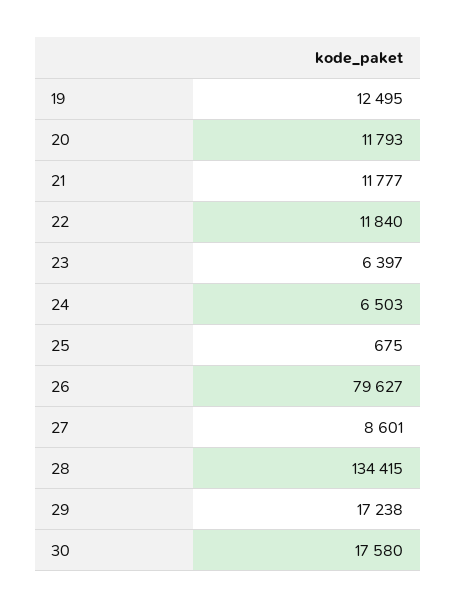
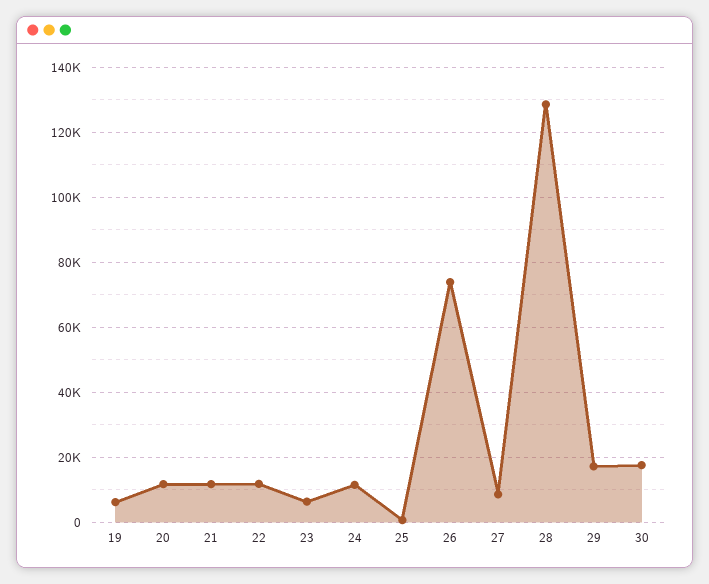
  {
-   "19": 12495,
+   "19": 6000,
    "20": 11793,
    "21": 11777,
    "22": 11840,
    "23": 6397,
-   "24": 6503,
+   "24": 12000,
    "25": 675,
-   "26": 79627,
+   "26": 74000,
    "27": 8601,
-   "28": 134415,
+   "28": 128000,
    "29": 17238,
    "30": 17580
  }

